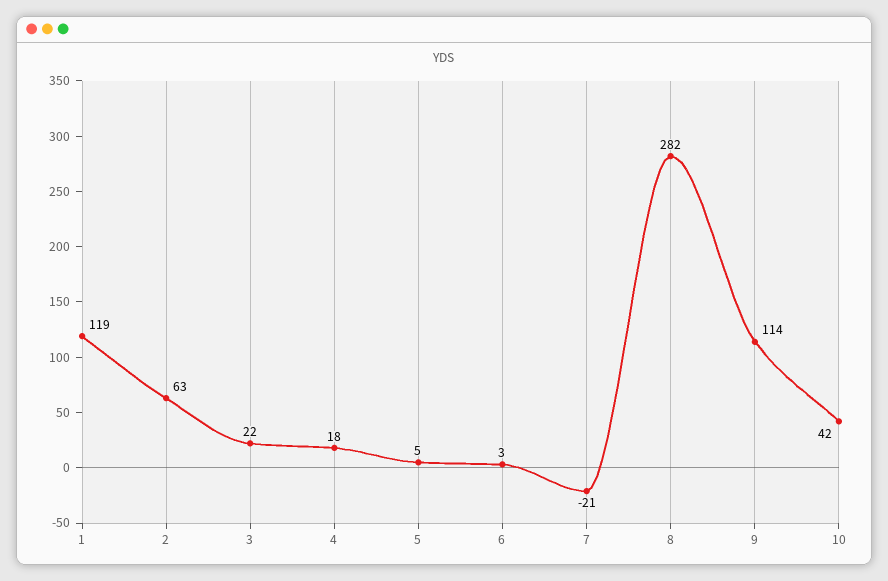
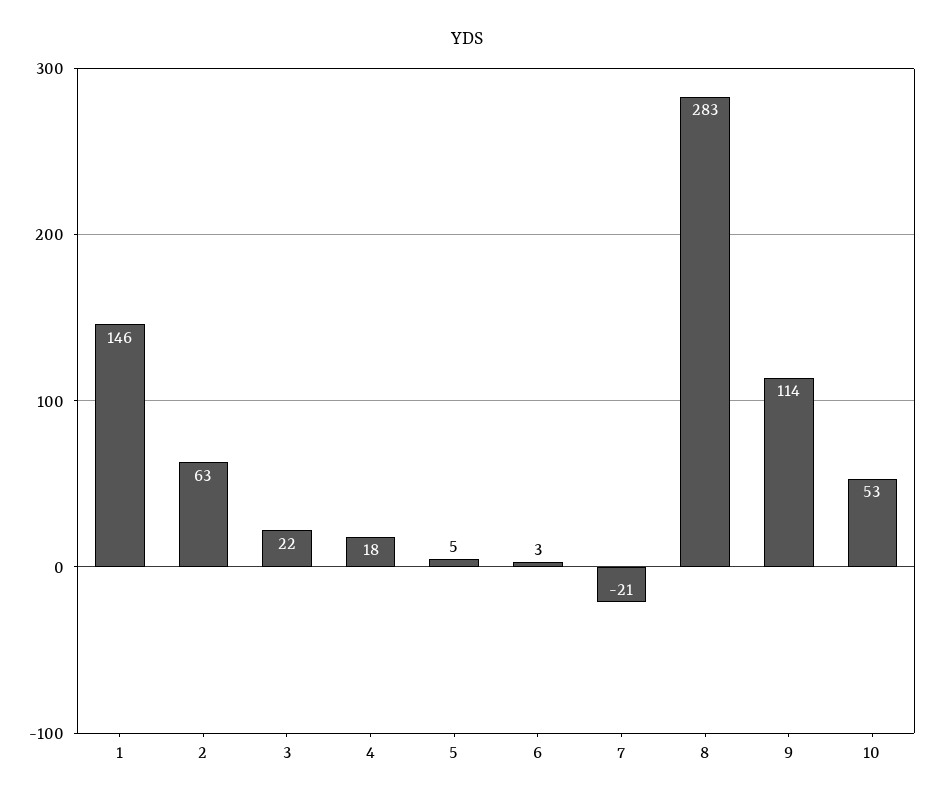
  {
-   "1": 119,
+   "1": 146,
    "2": 63,
    "3": 22,
    "4": 18,
    "5": 5,
    "6": 3,
    "7": -21,
-   "8": 282,
+   "8": 283,
    "9": 114,
-   "10": 42
+   "10": 53
  }

